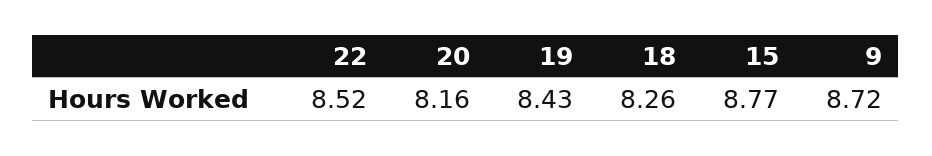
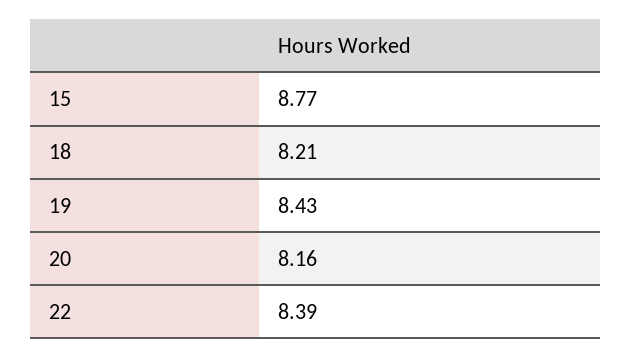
  {
-   "22": 8.52,
+   "22": 8.39,
    "20": 8.16,
    "19": 8.43,
-   "18": 8.26,
+   "18": 8.21,
-   "15": 8.77,
+   "15": 8.77
-   "9": 8.72
  }

